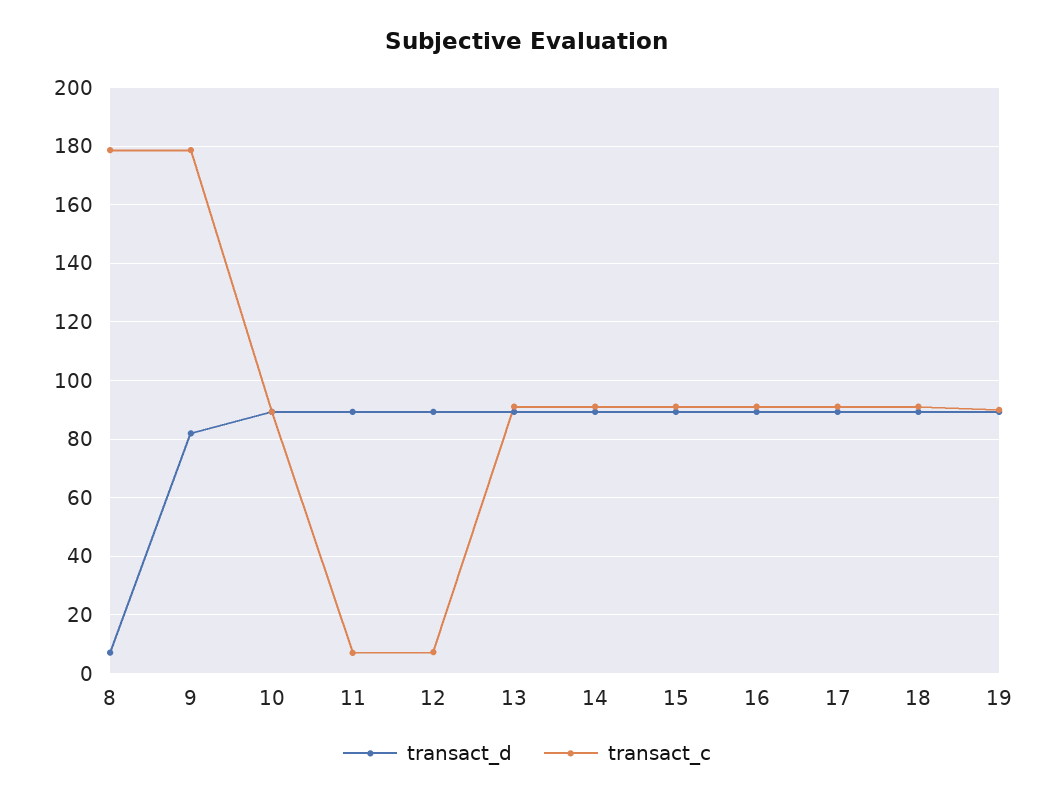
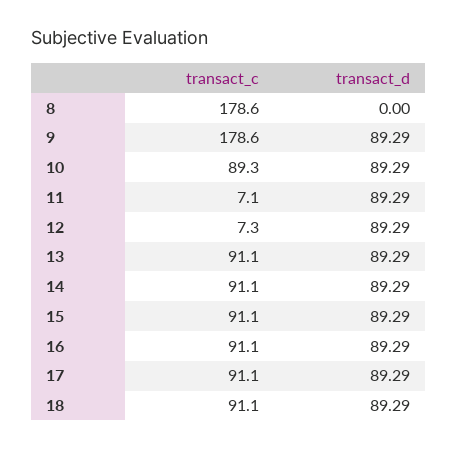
  {
    "transact_d": {
-     "8": 7.5,
+     "8": 0,
-     "9": 82.5,
+     "9": 89.29,
      "10": 89.29,
      "11": 89.29,
      "12": 89.29,
      "13": 89.29,
      "14": 89.29,
      "15": 89.29,
      "16": 89.29,
      "17": 89.29,
-     "18": 89.29,
+     "18": 89.29
-     "19": 90
    },
    "transact_c": {
      "8": 178.6,
      "9": 178.6,
      "10": 89.3,
      "11": 7.1,
      "12": 7.3,
      "13": 91.1,
      "14": 91.1,
      "15": 91.1,
      "16": 91.1,
      "17": 91.1,
-     "18": 91.1,
+     "18": 91.1
-     "19": 90
    }
  }

